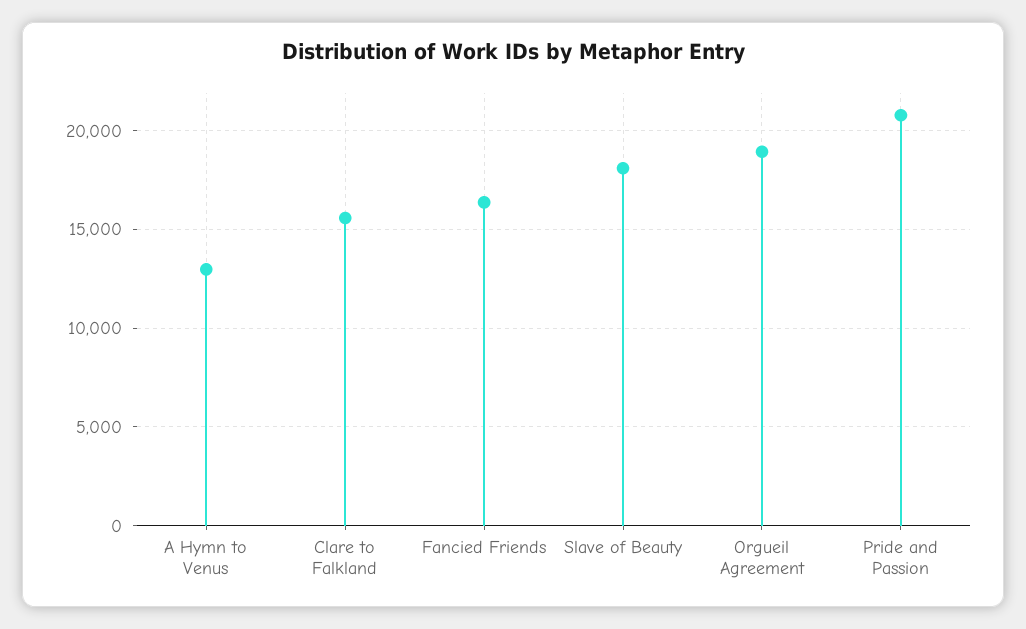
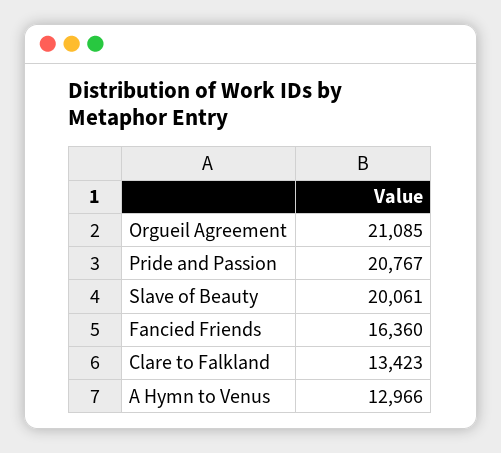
  {
    "A Hymn to Venus": 12966,
-   "Clare to Falkland": 15500,
+   "Clare to Falkland": 13423,
    "Fancied Friends": 16360,
-   "Slave of Beauty": 18000,
+   "Slave of Beauty": 20061,
-   "Orgueil Agreement": 19000,
+   "Orgueil Agreement": 21085,
    "Pride and Passion": 20767
  }

